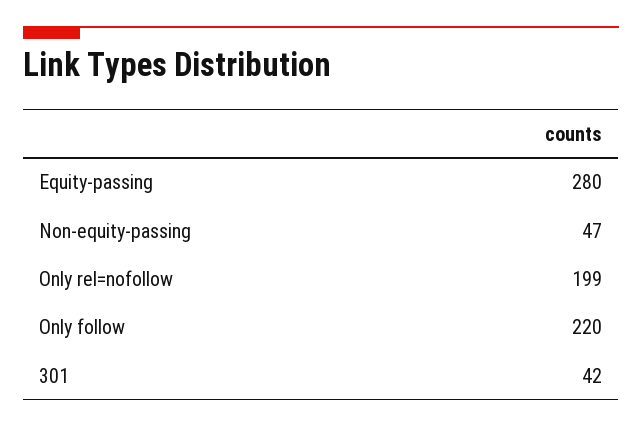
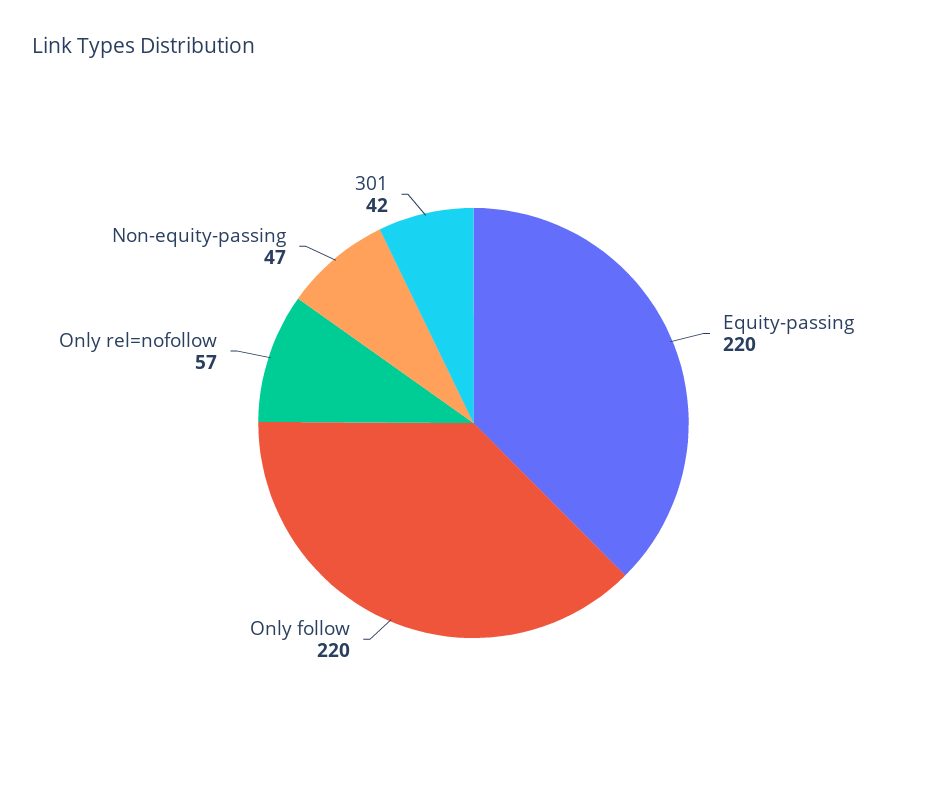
  {
-   "Equity-passing": 280,
+   "Equity-passing": 220,
    "Non-equity-passing": 47,
-   "Only rel=nofollow": 199,
+   "Only rel=nofollow": 57,
    "Only follow": 220,
    "301": 42
  }

